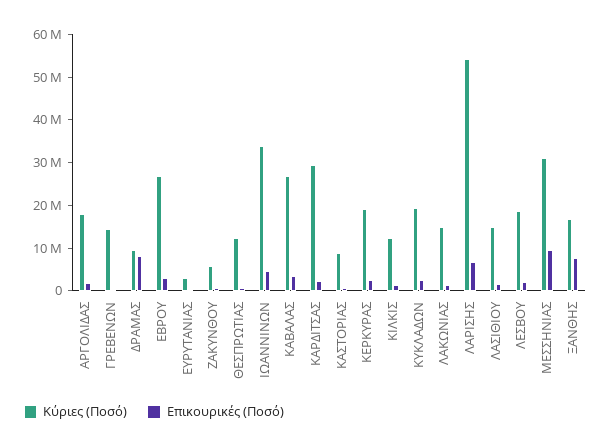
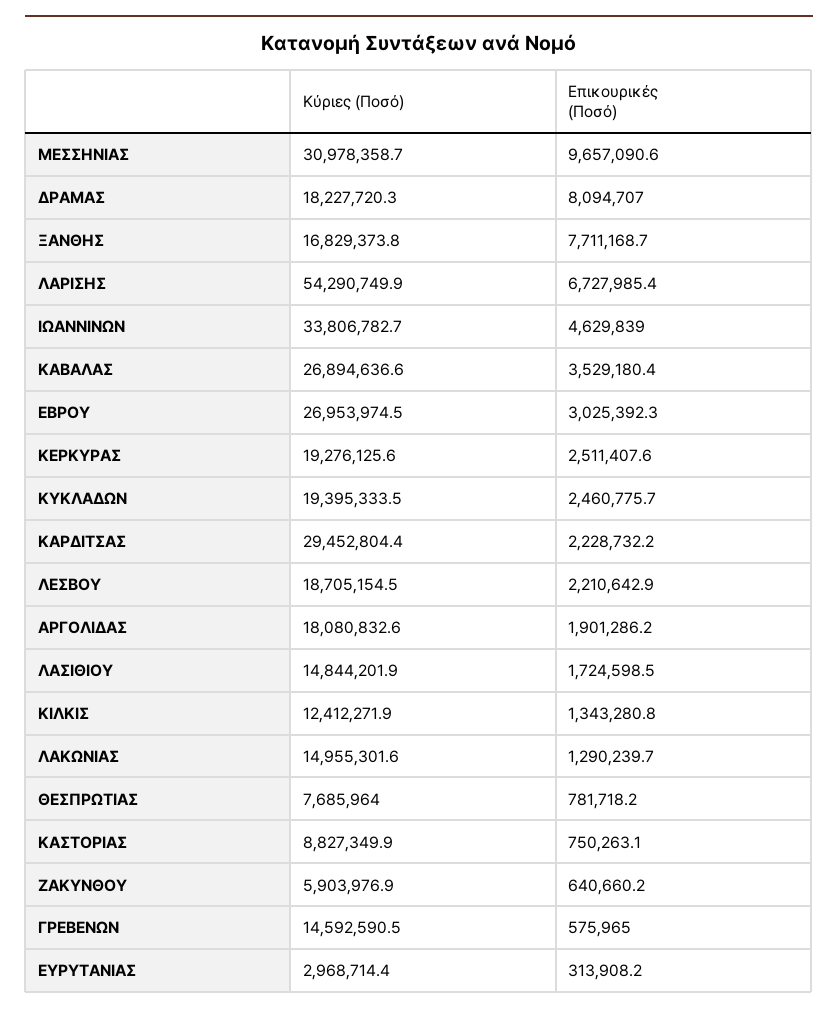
  {
    "Κύριες (Ποσό)": {
      "ΑΡΓΟΛΙΔΑΣ": 18080832.6,
      "ΓΡΕΒΕΝΩΝ": 14592590.5,
-     "ΔΡΑΜΑΣ": 10000000,
+     "ΔΡΑΜΑΣ": 18227720.3,
      "ΕΒΡΟΥ": 26953974.5,
      "ΕΥΡΥΤΑΝΙΑΣ": 2968714.4,
      "ΖΑΚΥΝΘΟΥ": 5903976.9,
-     "ΘΕΣΠΡΩΤΙΑΣ": 12000000,
+     "ΘΕΣΠΡΩΤΙΑΣ": 7685964,
      "ΙΩΑΝΝΙΝΩΝ": 33806782.7,
      "ΚΑΒΑΛΑΣ": 26894636.6,
      "ΚΑΡΔΙΤΣΑΣ": 29452804.4,
      "ΚΑΣΤΟΡΙΑΣ": 8827349.9,
      "ΚΕΡΚΥΡΑΣ": 19276125.6,
      "ΚΙΛΚΙΣ": 12412271.9,
      "ΚΥΚΛΑΔΩΝ": 19395333.5,
      "ΛΑΚΩΝΙΑΣ": 14955301.6,
      "ΛΑΡΙΣΗΣ": 54290749.9,
      "ΛΑΣΙΘΙΟΥ": 14844201.9,
      "ΛΕΣΒΟΥ": 18705154.5,
      "ΜΕΣΣΗΝΙΑΣ": 30978358.7,
      "ΞΑΝΘΗΣ": 16829373.8
    },
    "Επικουρικές (Ποσό)": {
      "ΑΡΓΟΛΙΔΑΣ": 1901286.2,
      "ΓΡΕΒΕΝΩΝ": 575965,
      "ΔΡΑΜΑΣ": 8094707,
      "ΕΒΡΟΥ": 3025392.3,
      "ΕΥΡΥΤΑΝΙΑΣ": 313908.2,
      "ΖΑΚΥΝΘΟΥ": 640660.2,
      "ΘΕΣΠΡΩΤΙΑΣ": 781718.2,
      "ΙΩΑΝΝΙΝΩΝ": 4629839,
      "ΚΑΒΑΛΑΣ": 3529180.4,
      "ΚΑΡΔΙΤΣΑΣ": 2228732.2,
      "ΚΑΣΤΟΡΙΑΣ": 750263.1,
      "ΚΕΡΚΥΡΑΣ": 2511407.6,
      "ΚΙΛΚΙΣ": 1343280.8,
      "ΚΥΚΛΑΔΩΝ": 2460775.7,
      "ΛΑΚΩΝΙΑΣ": 1290239.7,
      "ΛΑΡΙΣΗΣ": 6727985.4,
      "ΛΑΣΙΘΙΟΥ": 1724598.5,
      "ΛΕΣΒΟΥ": 2210642.9,
      "ΜΕΣΣΗΝΙΑΣ": 9657090.6,
      "ΞΑΝΘΗΣ": 7711168.7
    }
  }

